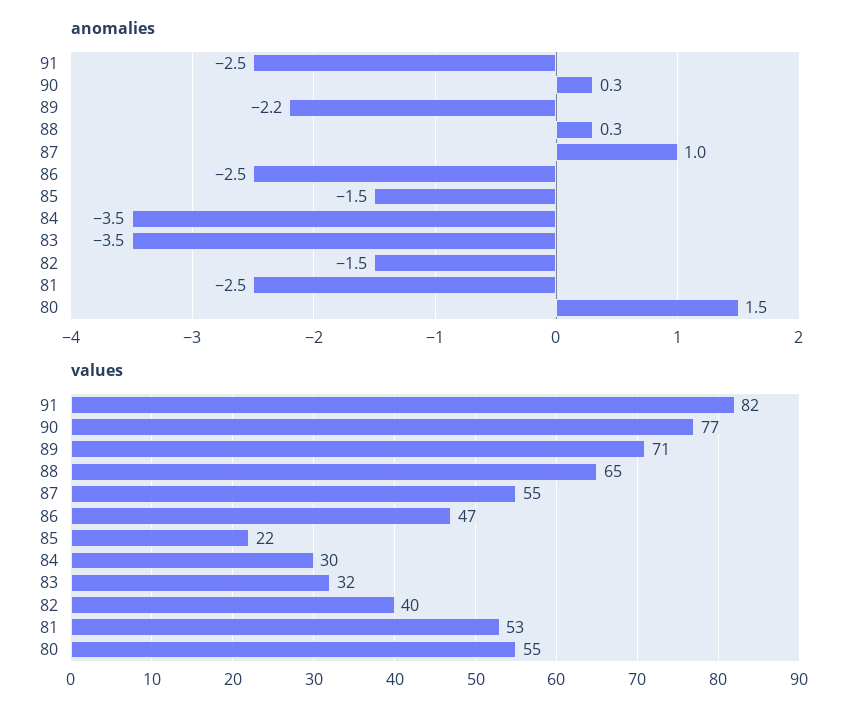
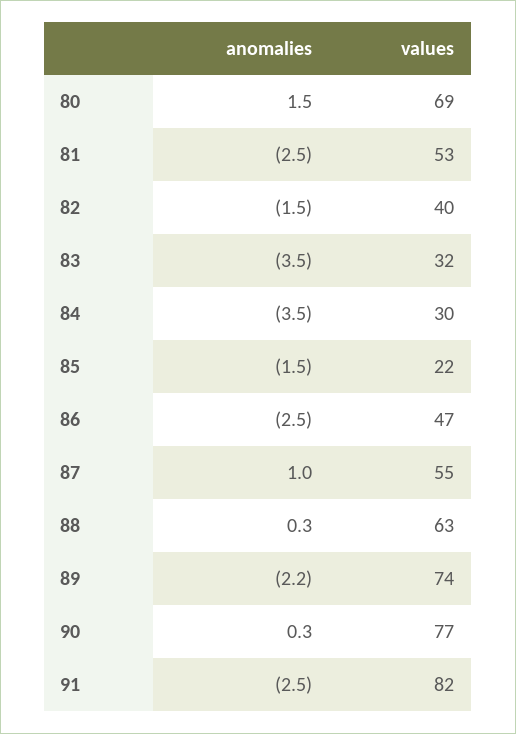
  {
    "anomalies": {
      "91": -2.5,
      "90": 0.3,
      "89": -2.2,
      "88": 0.3,
      "87": 1,
      "86": -2.5,
      "85": -1.5,
      "84": -3.5,
      "83": -3.5,
      "82": -1.5,
      "81": -2.5,
      "80": 1.5
    },
    "values": {
      "91": 82,
      "90": 77,
-     "89": 71,
+     "89": 74,
-     "88": 65,
+     "88": 63,
      "87": 55,
      "86": 47,
      "85": 22,
      "84": 30,
      "83": 32,
      "82": 40,
      "81": 53,
-     "80": 55
+     "80": 69
    }
  }

